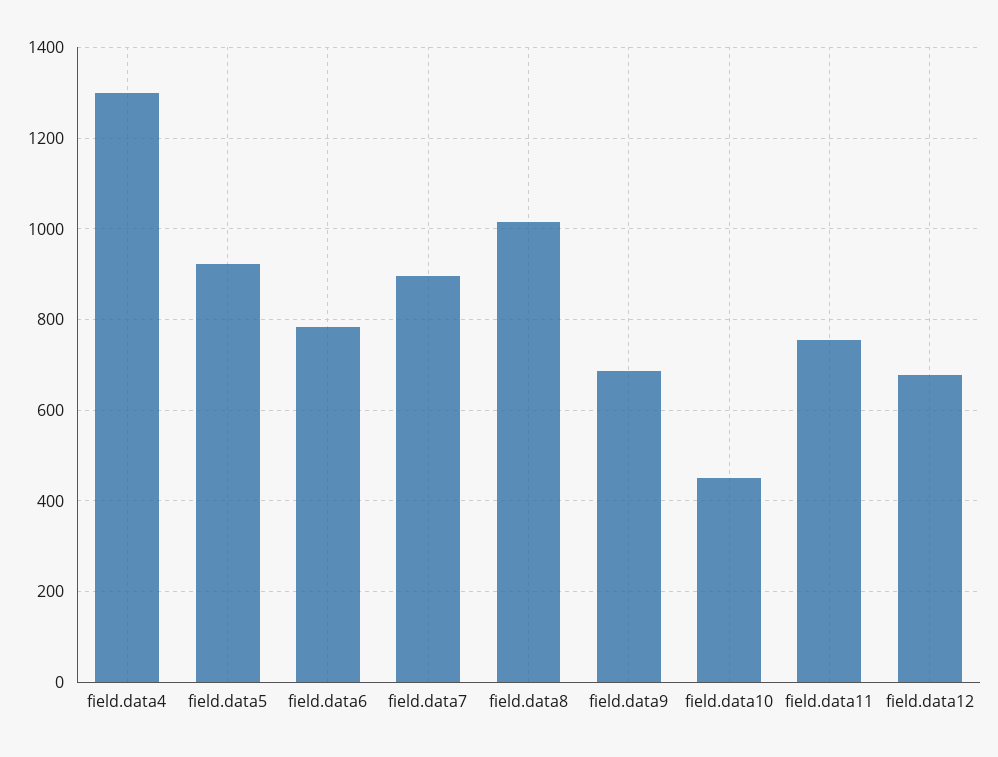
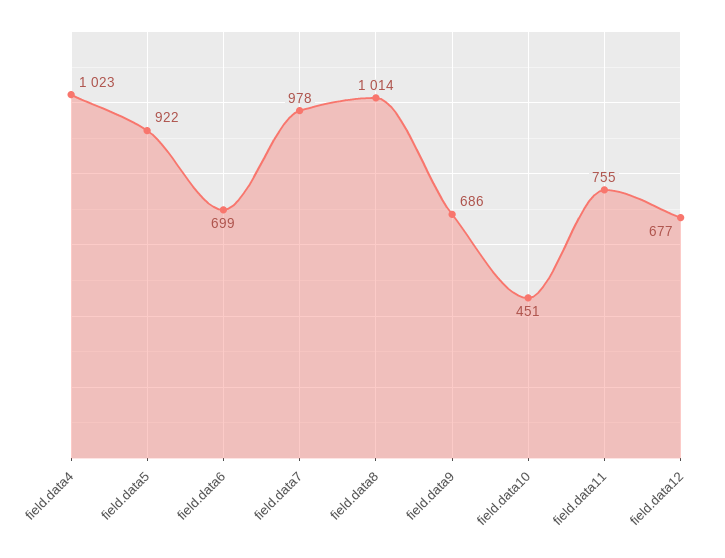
  {
-   "field.data4": 1300,
+   "field.data4": 1023,
    "field.data5": 922,
-   "field.data6": 780,
+   "field.data6": 699,
-   "field.data7": 900,
+   "field.data7": 978,
    "field.data8": 1014,
    "field.data9": 686,
    "field.data10": 451,
    "field.data11": 755,
    "field.data12": 677
  }

